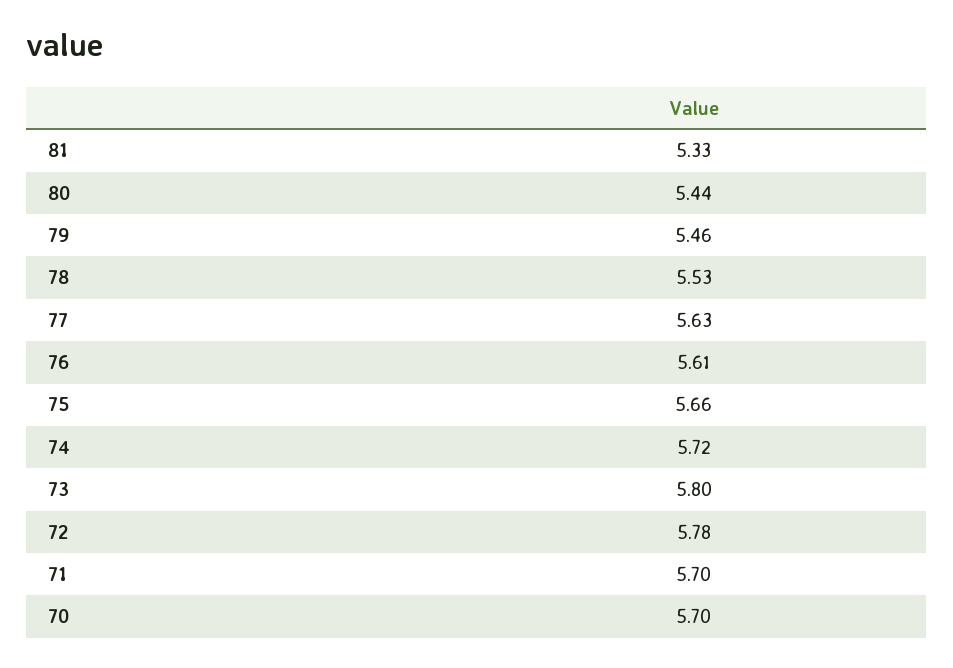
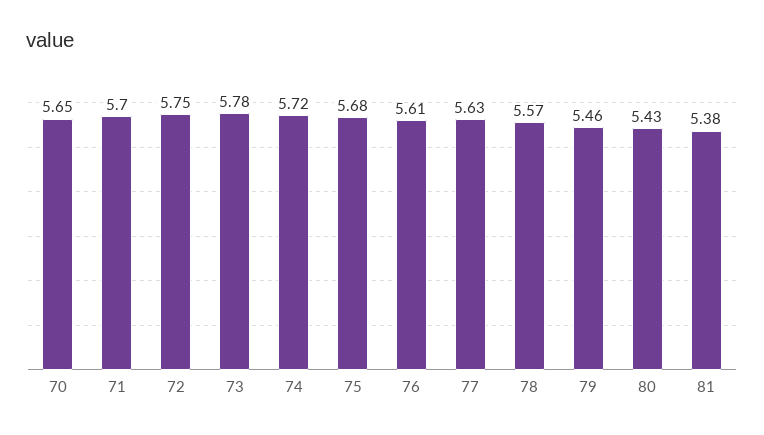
  {
-   "81": 5.33,
+   "81": 5.38,
-   "80": 5.44,
+   "80": 5.43,
    "79": 5.46,
-   "78": 5.53,
+   "78": 5.57,
    "77": 5.63,
    "76": 5.61,
-   "75": 5.66,
+   "75": 5.68,
    "74": 5.72,
-   "73": 5.8,
+   "73": 5.78,
-   "72": 5.78,
+   "72": 5.75,
    "71": 5.7,
-   "70": 5.7
+   "70": 5.65
  }

